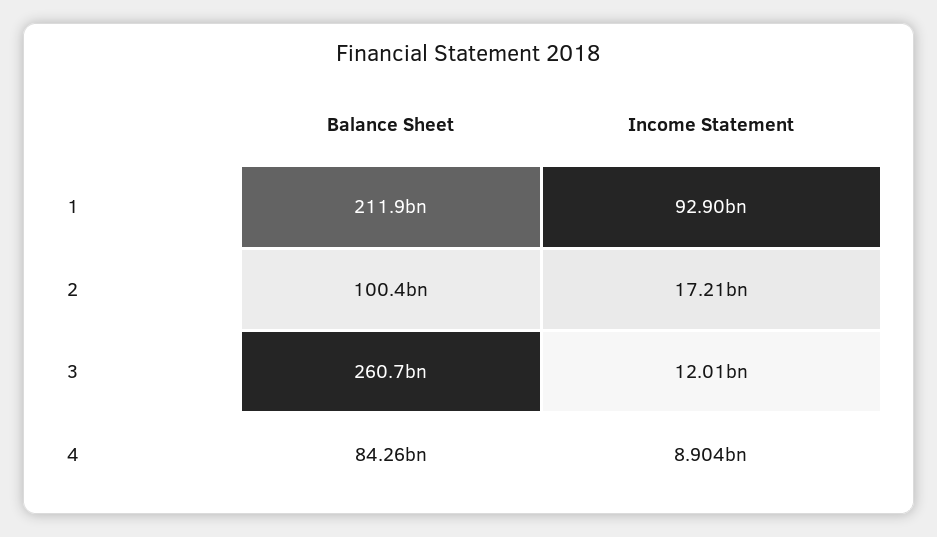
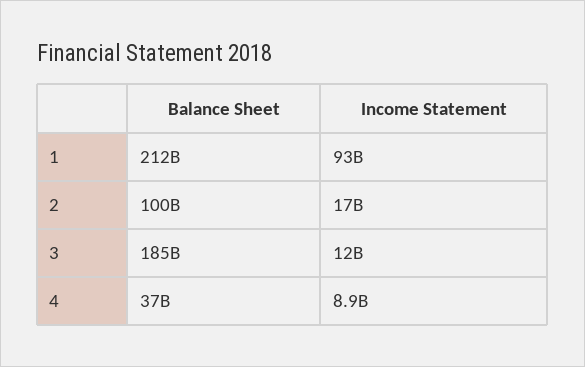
  {
    "Balance Sheet": {
      "1": 211900000000,
      "2": 100400000000,
-     "3": 260700000000,
+     "3": 185000000000,
-     "4": 84260000000
+     "4": 37000000000
    },
    "Income Statement": {
      "1": 92900000000,
      "2": 17210000000,
      "3": 12010000000,
      "4": 8904000000
    }
  }

